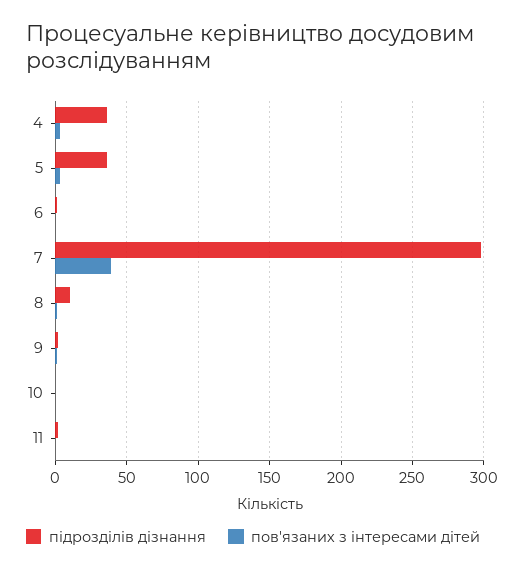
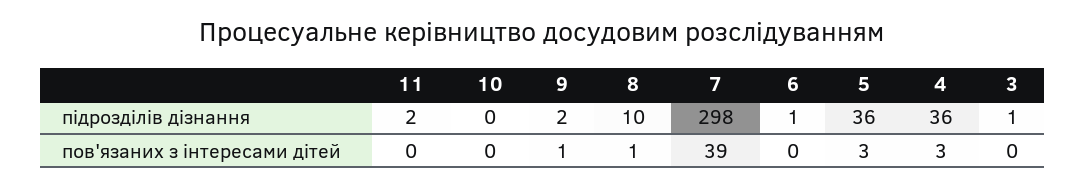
  {
    "підрозділів дізнання": {
      "4": 36,
      "5": 36,
      "6": 1,
      "7": 298,
      "8": 10,
      "9": 2,
      "10": 0,
-     "11": 2
+     "11": 2,
+     "3": 1
    },
    "пов'язаних з інтересами дітей": {
      "4": 3,
      "5": 3,
      "6": 0,
      "7": 39,
      "8": 1,
      "9": 1,
      "10": 0,
-     "11": 0
+     "11": 0,
+     "3": 0
    }
  }

